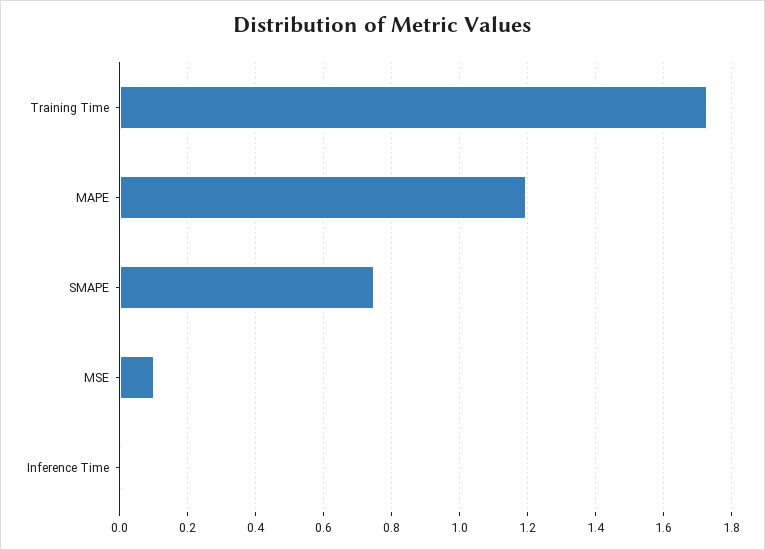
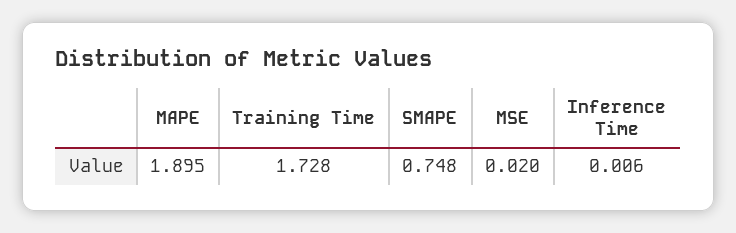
  {
    "Training Time": 1.728,
-   "MAPE": 1.2,
+   "MAPE": 1.895,
    "SMAPE": 0.748,
-   "MSE": 0.1,
+   "MSE": 0.02,
    "Inference Time": 0.006
  }

